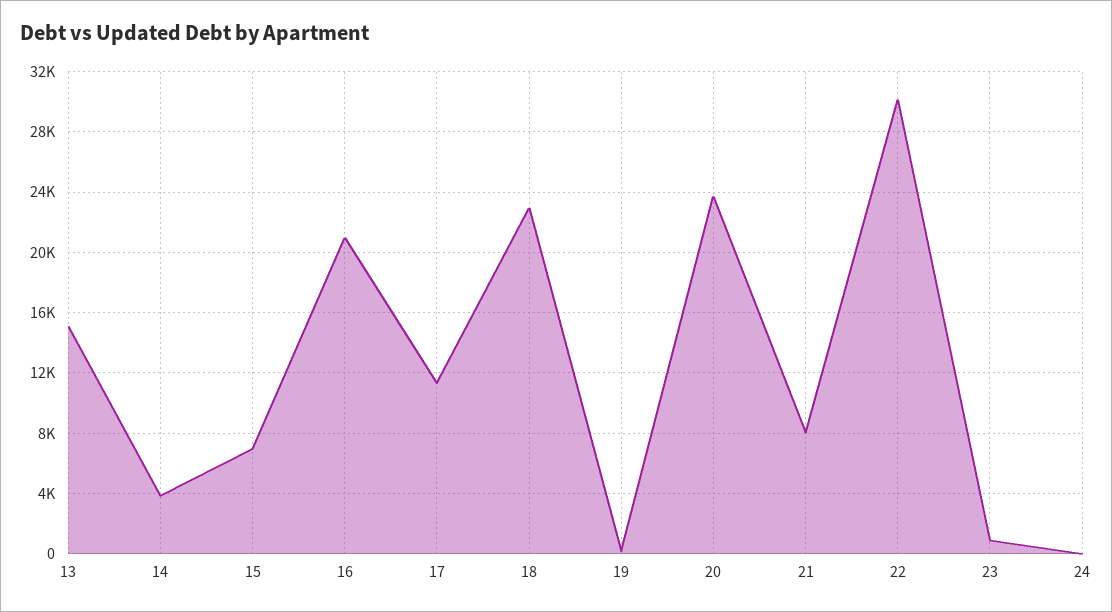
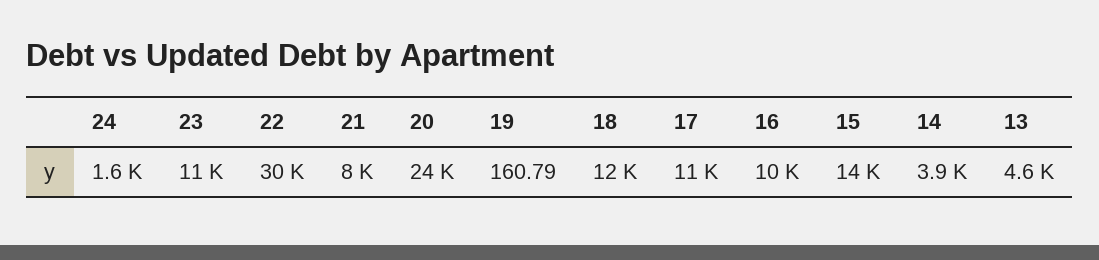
  {
-   "13": 15000,
+   "13": 4600,
    "14": 3900,
-   "15": 7000,
+   "15": 14000,
-   "16": 21000,
+   "16": 10000,
    "17": 11000,
-   "18": 23000,
+   "18": 12000,
    "19": 160.79,
    "20": 24000,
    "21": 8000,
    "22": 30000,
-   "23": 1000,
+   "23": 11000,
-   "24": 0
+   "24": 1600
  }

